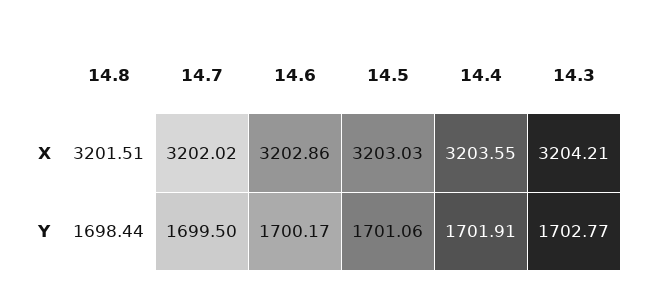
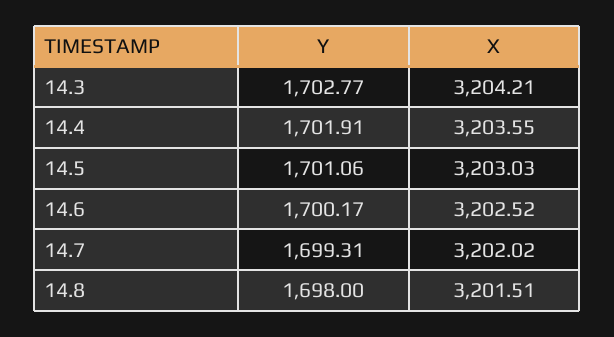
  {
    "14.8": {
      "X": 3201.51,
-     "Y": 1698.44
+     "Y": 1698
    },
    "14.7": {
      "X": 3202.02,
-     "Y": 1699.5
+     "Y": 1699.31
    },
    "14.6": {
-     "X": 3202.86,
+     "X": 3202.52,
      "Y": 1700.17
    },
    "14.5": {
      "X": 3203.03,
      "Y": 1701.06
    },
    "14.4": {
      "X": 3203.55,
      "Y": 1701.91
    },
    "14.3": {
      "X": 3204.21,
      "Y": 1702.77
    }
  }

